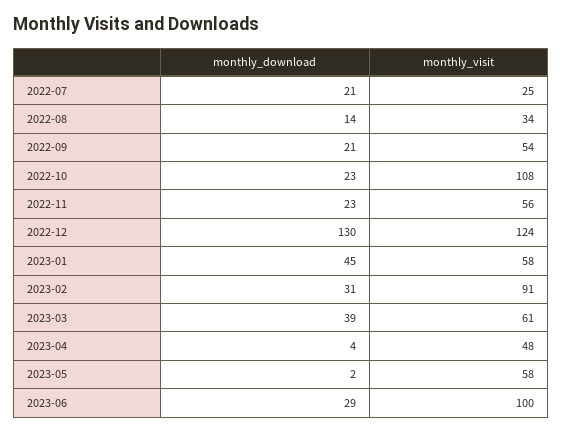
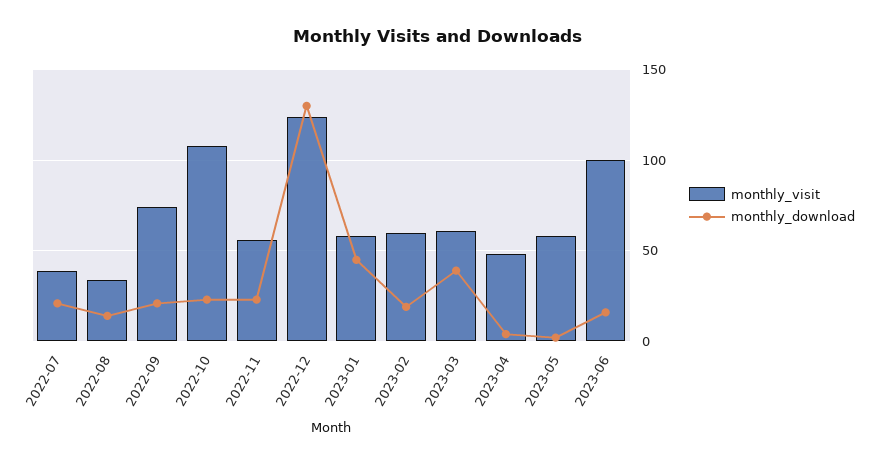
  {
    "monthly_download": {
      "2022-07": 21,
      "2022-08": 14,
      "2022-09": 21,
      "2022-10": 23,
      "2022-11": 23,
      "2022-12": 130,
      "2023-01": 45,
-     "2023-02": 31,
+     "2023-02": 20,
      "2023-03": 39,
      "2023-04": 4,
      "2023-05": 2,
-     "2023-06": 29
+     "2023-06": 15
    },
    "monthly_visit": {
-     "2022-07": 25,
+     "2022-07": 40,
      "2022-08": 34,
-     "2022-09": 54,
+     "2022-09": 75,
      "2022-10": 108,
      "2022-11": 56,
      "2022-12": 124,
      "2023-01": 58,
-     "2023-02": 91,
+     "2023-02": 60,
      "2023-03": 61,
      "2023-04": 48,
      "2023-05": 58,
      "2023-06": 100
    }
  }

